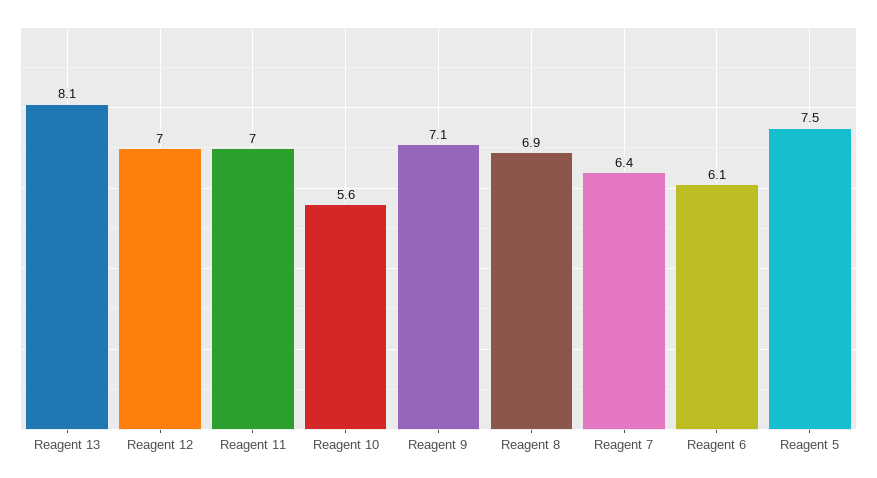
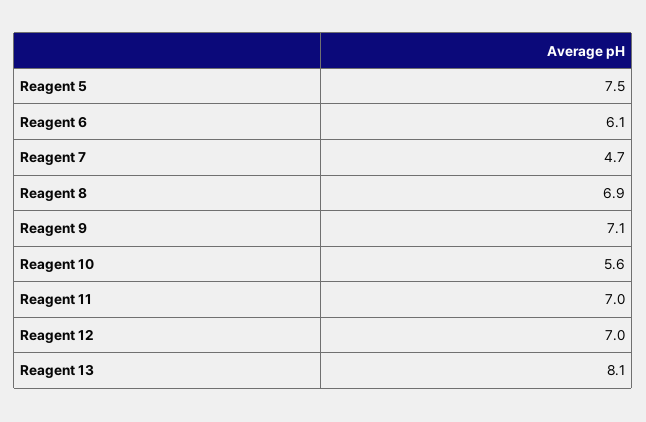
  {
    "Reagent 13": 8.1,
    "Reagent 12": 7,
    "Reagent 11": 7,
    "Reagent 10": 5.6,
    "Reagent 9": 7.1,
    "Reagent 8": 6.9,
-   "Reagent 7": 6.4,
+   "Reagent 7": 4.7,
    "Reagent 6": 6.1,
    "Reagent 5": 7.5
  }

